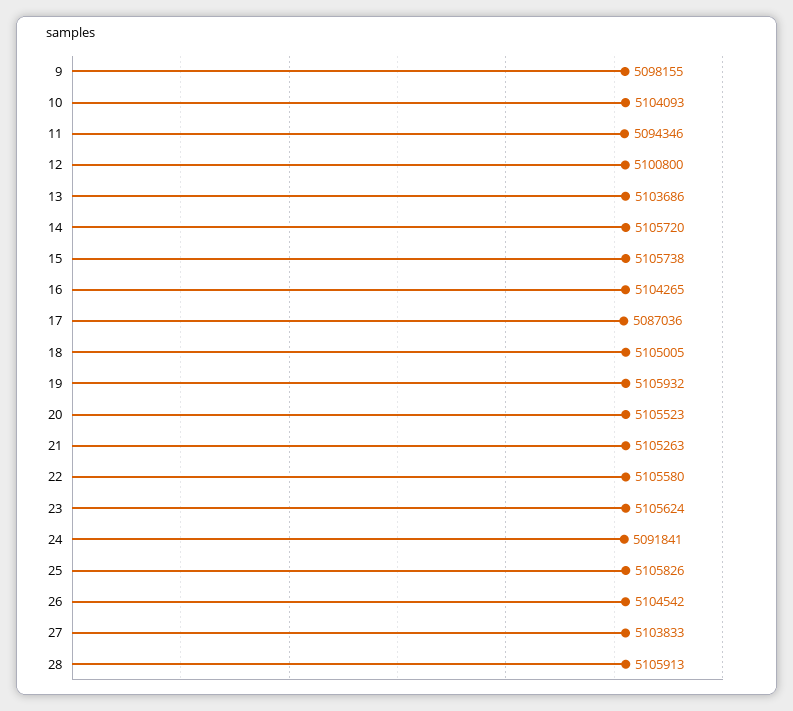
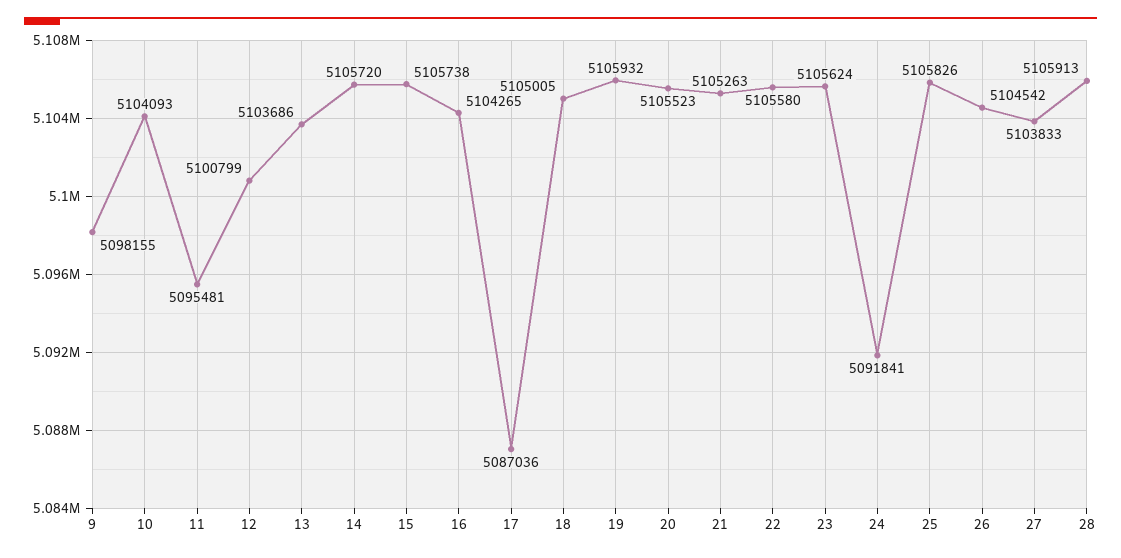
  {
    "9": 5098155,
    "10": 5104093,
-   "11": 5094346,
+   "11": 5095481,
-   "12": 5100800,
+   "12": 5100799,
    "13": 5103686,
    "14": 5105720,
    "15": 5105738,
    "16": 5104265,
    "17": 5087036,
    "18": 5105005,
    "19": 5105932,
    "20": 5105523,
    "21": 5105263,
    "22": 5105580,
    "23": 5105624,
    "24": 5091841,
    "25": 5105826,
    "26": 5104542,
    "27": 5103833,
    "28": 5105913
  }

